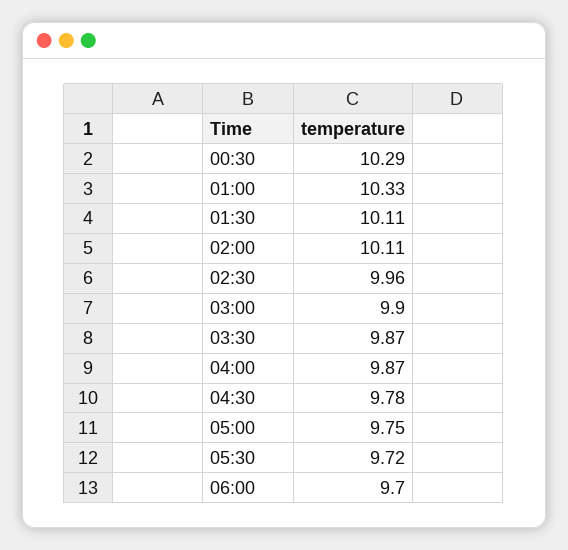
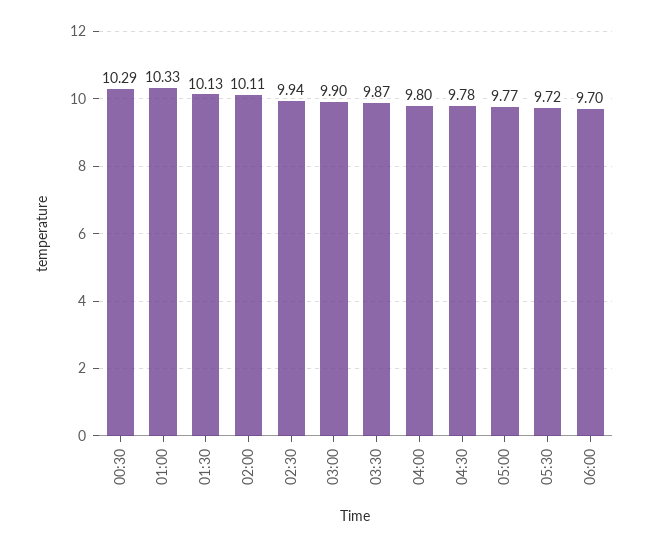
  {
    "00:30": 10.29,
    "01:00": 10.33,
-   "01:30": 10.11,
+   "01:30": 10.13,
    "02:00": 10.11,
-   "02:30": 9.96,
+   "02:30": 9.94,
    "03:00": 9.9,
    "03:30": 9.87,
-   "04:00": 9.87,
+   "04:00": 9.8,
    "04:30": 9.78,
-   "05:00": 9.75,
+   "05:00": 9.77,
    "05:30": 9.72,
    "06:00": 9.7
  }

